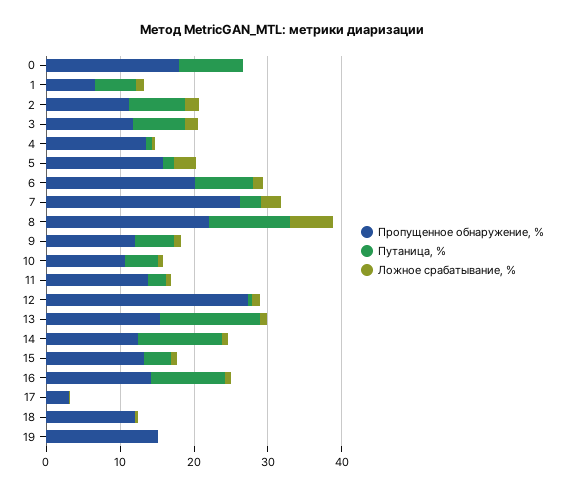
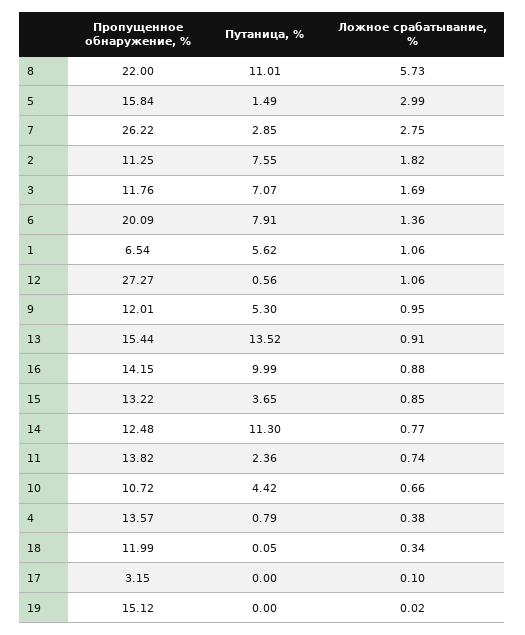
  {
    "Пропущенное обнаружение, %": {
-     "0": 18,
      "1": 6.54,
      "2": 11.25,
      "3": 11.76,
      "4": 13.57,
      "5": 15.84,
      "6": 20.09,
      "7": 26.22,
      "8": 22,
      "9": 12.01,
      "10": 10.72,
      "11": 13.82,
      "12": 27.27,
      "13": 15.44,
      "14": 12.48,
      "15": 13.22,
      "16": 14.15,
      "17": 3.15,
      "18": 11.99,
      "19": 15.12
    },
    "Путаница, %": {
-     "0": 8,
      "1": 5.62,
      "2": 7.55,
      "3": 7.07,
      "4": 0.79,
      "5": 1.49,
      "6": 7.91,
      "7": 2.85,
      "8": 11.01,
      "9": 5.3,
      "10": 4.42,
      "11": 2.36,
      "12": 0.56,
      "13": 13.52,
      "14": 11.3,
      "15": 3.65,
      "16": 9.99,
      "17": 0,
      "18": 0.05,
      "19": 0
    },
    "Ложное срабатывание, %": {
-     "0": 0,
      "1": 1.06,
      "2": 1.82,
      "3": 1.69,
      "4": 0.38,
      "5": 2.99,
      "6": 1.36,
      "7": 2.75,
      "8": 5.73,
      "9": 0.95,
      "10": 0.66,
      "11": 0.74,
      "12": 1.06,
      "13": 0.91,
      "14": 0.77,
      "15": 0.85,
      "16": 0.88,
      "17": 0.1,
      "18": 0.34,
      "19": 0.02
    }
  }

